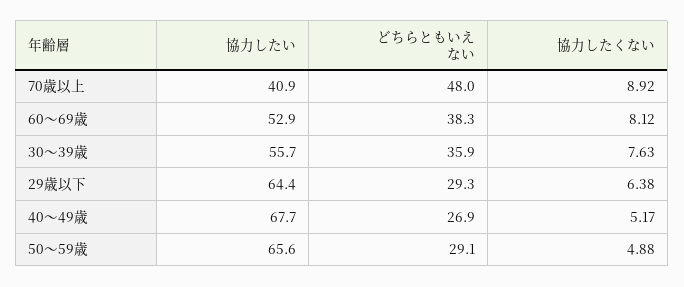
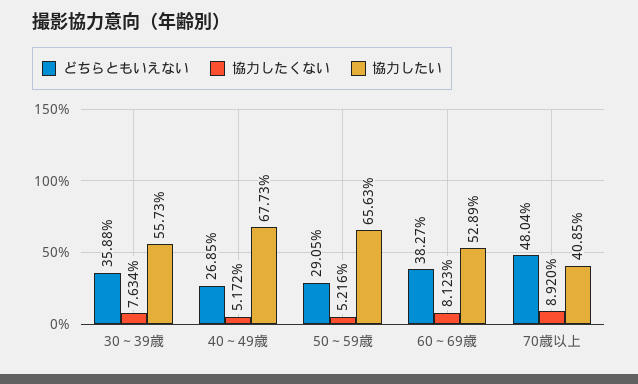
  {
    "協力したい": {
      "70歳以上": 40.85,
      "60～69歳": 52.89,
      "30～39歳": 55.73,
-     "29歳以下": 64.4,
      "40～49歳": 67.73,
      "50～59歳": 65.63
    },
    "どちらともいえない": {
      "70歳以上": 48.04,
      "60～69歳": 38.27,
      "30～39歳": 35.88,
-     "29歳以下": 29.3,
      "40～49歳": 26.85,
      "50～59歳": 29.05
    },
    "協力したくない": {
      "70歳以上": 8.92,
      "60～69歳": 8.123,
      "30～39歳": 7.634,
-     "29歳以下": 6.38,
      "40～49歳": 5.172,
-     "50～59歳": 4.88
+     "50～59歳": 5.216
    }
  }

